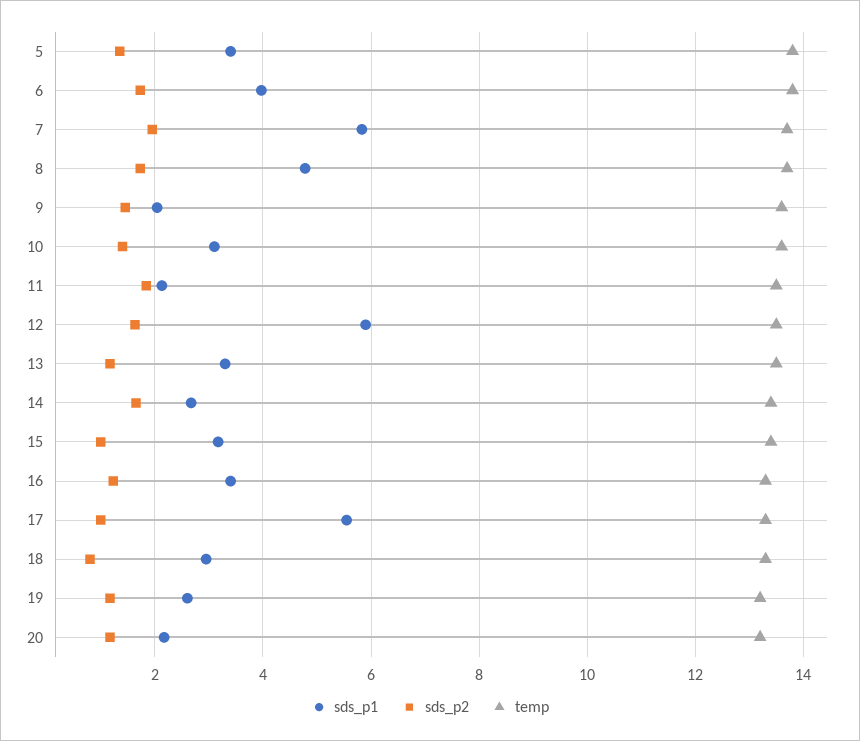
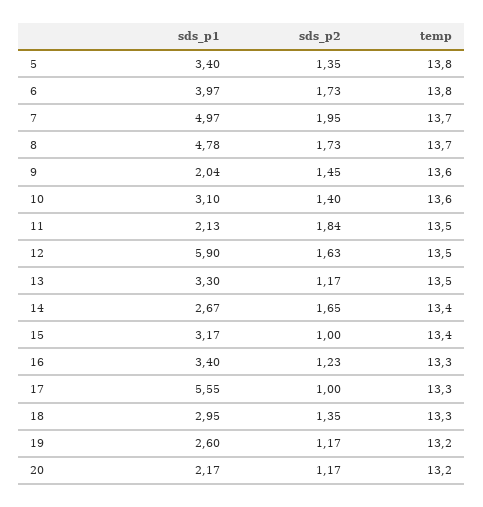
  {
    "sds_p1": {
      "5": 3.4,
      "6": 3.97,
-     "7": 5.8,
+     "7": 4.97,
      "8": 4.78,
      "9": 2.04,
      "10": 3.1,
      "11": 2.13,
      "12": 5.9,
      "13": 3.3,
      "14": 2.67,
      "15": 3.17,
      "16": 3.4,
      "17": 5.55,
      "18": 2.95,
      "19": 2.6,
      "20": 2.17
    },
    "sds_p2": {
      "5": 1.35,
      "6": 1.73,
      "7": 1.95,
      "8": 1.73,
      "9": 1.45,
      "10": 1.4,
      "11": 1.84,
      "12": 1.63,
      "13": 1.17,
      "14": 1.65,
      "15": 1,
      "16": 1.23,
      "17": 1,
-     "18": 0.8,
+     "18": 1.35,
      "19": 1.17,
      "20": 1.17
    },
    "temp": {
      "5": 13.8,
      "6": 13.8,
      "7": 13.7,
      "8": 13.7,
      "9": 13.6,
      "10": 13.6,
      "11": 13.5,
      "12": 13.5,
      "13": 13.5,
      "14": 13.4,
      "15": 13.4,
      "16": 13.3,
      "17": 13.3,
      "18": 13.3,
      "19": 13.2,
      "20": 13.2
    }
  }

